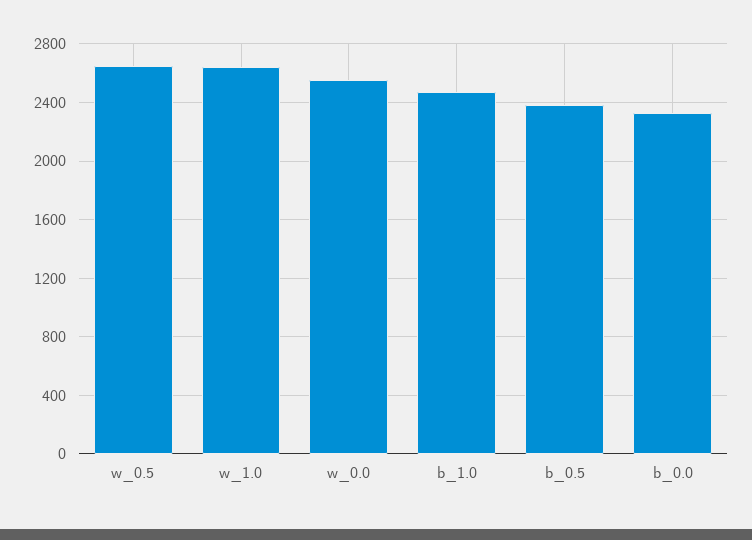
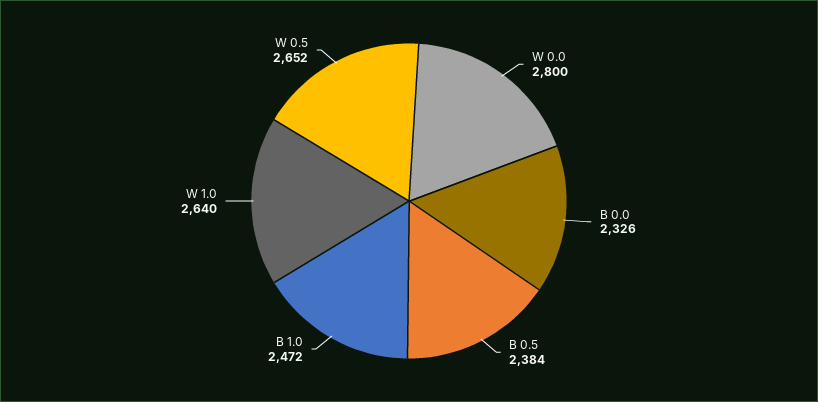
  {
    "w_0.5": 2652,
    "w_1.0": 2640,
-   "w_0.0": 2550,
+   "w_0.0": 2800,
    "b_1.0": 2472,
    "b_0.5": 2384,
    "b_0.0": 2326
  }

